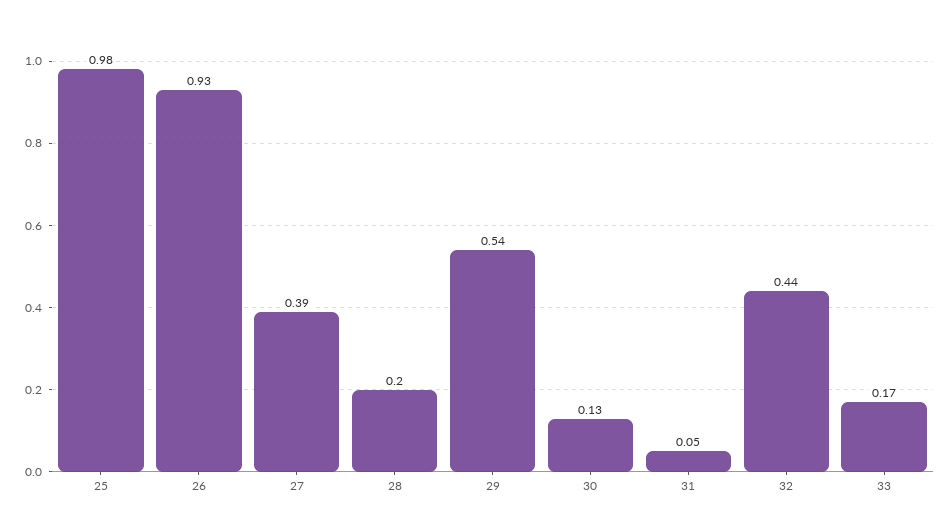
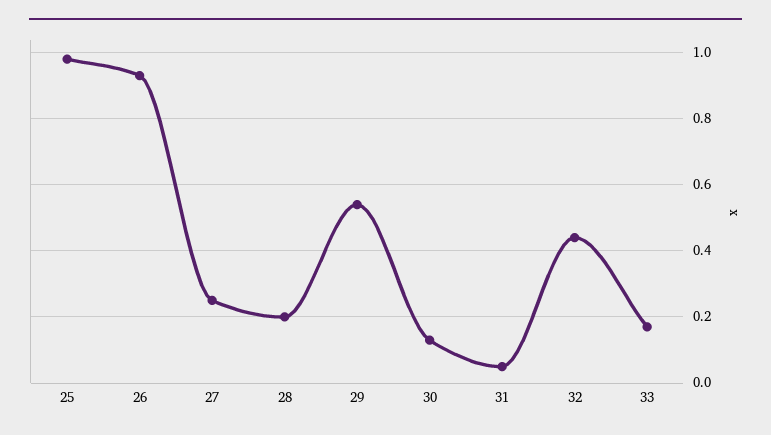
  {
    "25": 0.98,
    "26": 0.93,
-   "27": 0.39,
+   "27": 0.25,
    "28": 0.2,
    "29": 0.54,
    "30": 0.13,
    "31": 0.05,
    "32": 0.44,
    "33": 0.17
  }

